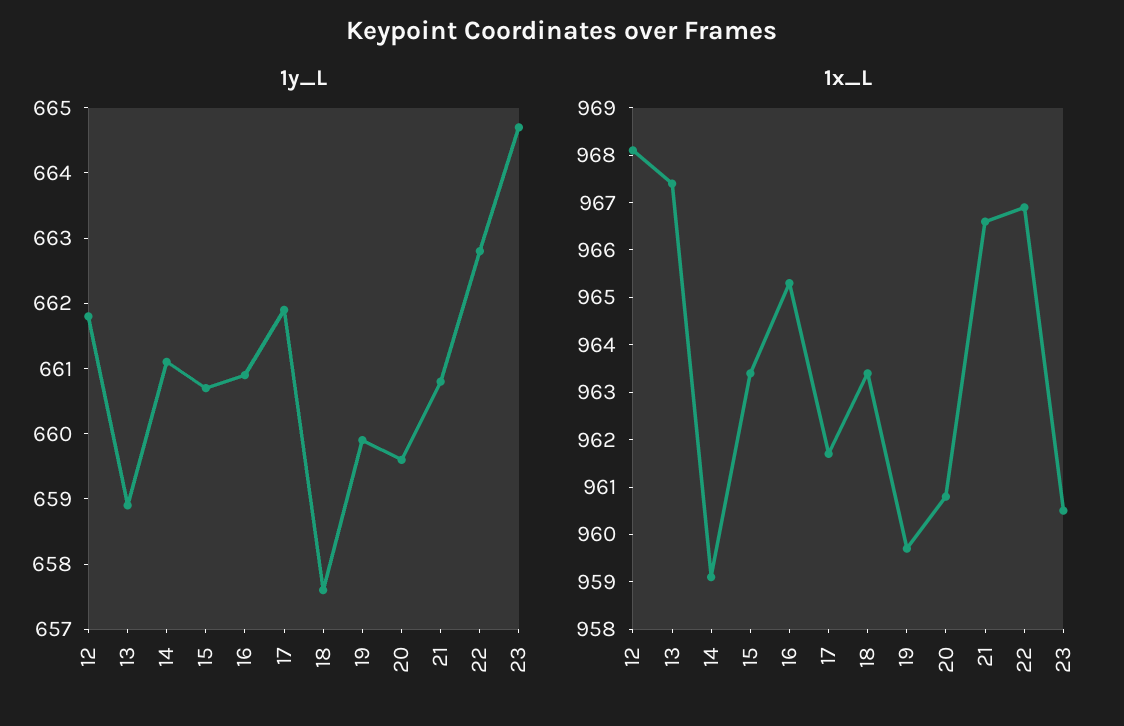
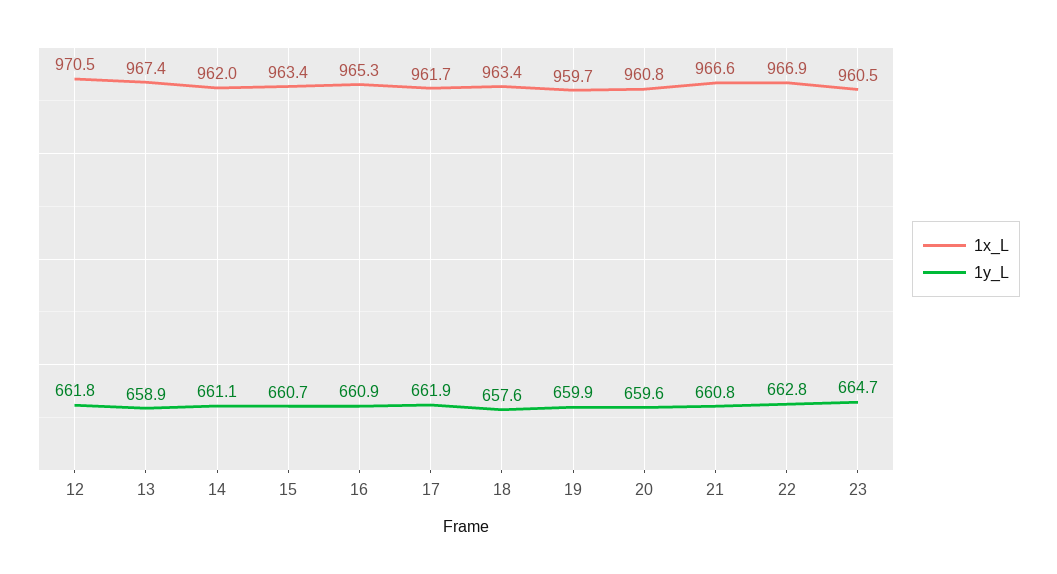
  {
    "1y_L": {
      "12": 661.8,
      "13": 658.9,
      "14": 661.1,
      "15": 660.7,
      "16": 660.9,
      "17": 661.9,
      "18": 657.6,
      "19": 659.9,
      "20": 659.6,
      "21": 660.8,
      "22": 662.8,
      "23": 664.7
    },
    "1x_L": {
-     "12": 968,
+     "12": 970.5,
      "13": 967.4,
-     "14": 959,
+     "14": 962,
      "15": 963.4,
      "16": 965.3,
      "17": 961.7,
      "18": 963.4,
      "19": 959.7,
      "20": 960.8,
      "21": 966.6,
      "22": 966.9,
      "23": 960.5
    }
  }

